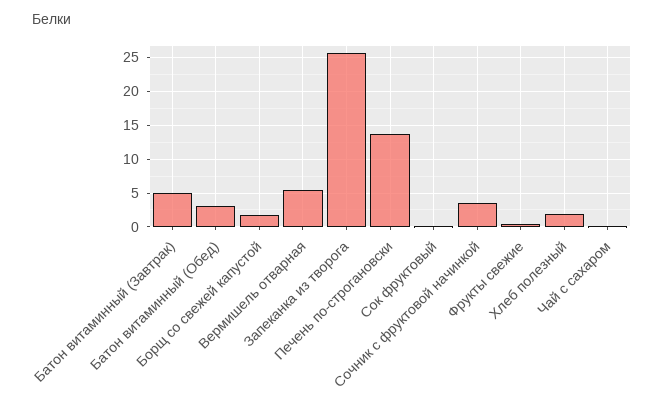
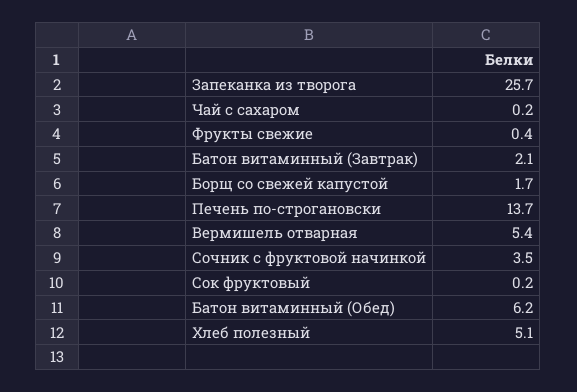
  {
-   "Батон витаминный (Завтрак)": 5,
+   "Батон витаминный (Завтрак)": 2.1,
-   "Батон витаминный (Обед)": 3,
+   "Батон витаминный (Обед)": 6.2,
    "Борщ со свежей капустой": 1.7,
    "Вермишель отварная": 5.4,
    "Запеканка из творога": 25.7,
    "Печень по-строгановски": 13.7,
    "Сок фруктовый": 0.2,
    "Сочник с фруктовой начинкой": 3.5,
    "Фрукты свежие": 0.4,
-   "Хлеб полезный": 2,
+   "Хлеб полезный": 5.1,
    "Чай с сахаром": 0.2
  }

